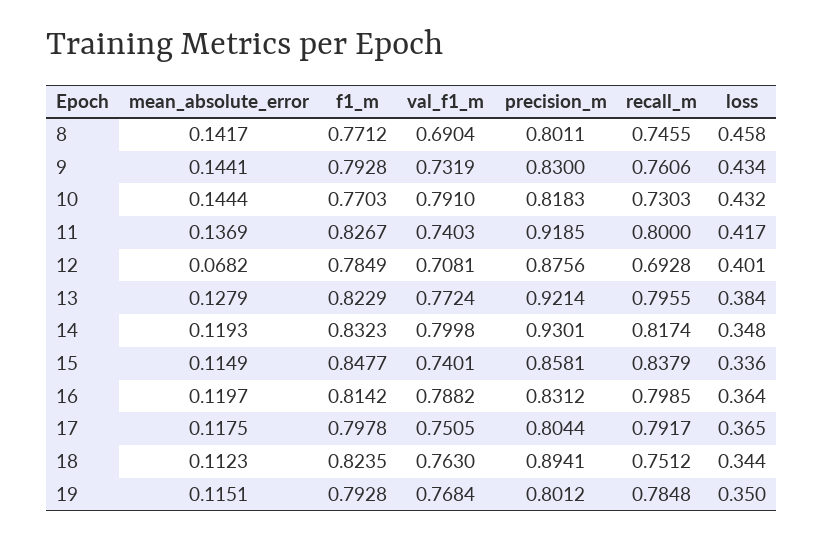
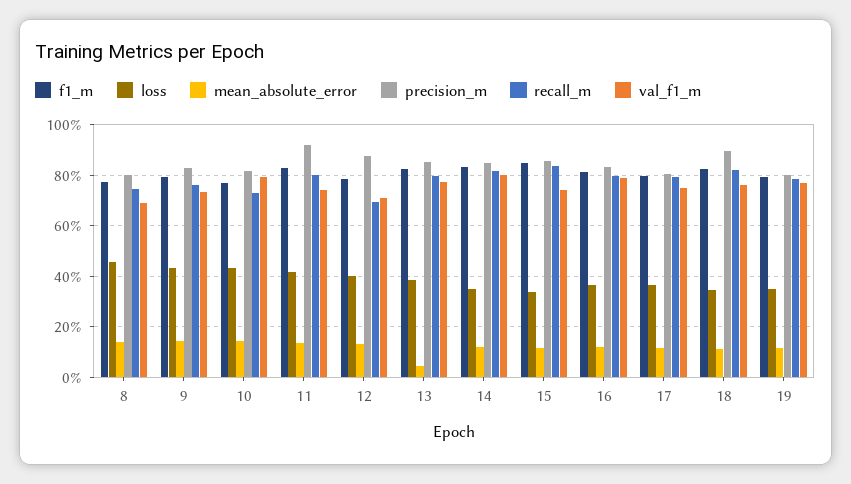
  {
    "mean_absolute_error": {
      "8": 0.1417,
      "9": 0.1441,
      "10": 0.1444,
      "11": 0.1369,
-     "12": 0.0682,
+     "12": 0.125,
-     "13": 0.1279,
+     "13": 0.05,
      "14": 0.1193,
      "15": 0.1149,
      "16": 0.1197,
      "17": 0.1175,
      "18": 0.1123,
      "19": 0.1151
    },
    "f1_m": {
      "8": 0.7712,
      "9": 0.7928,
      "10": 0.7703,
      "11": 0.8267,
      "12": 0.7849,
      "13": 0.8229,
      "14": 0.8323,
      "15": 0.8477,
      "16": 0.8142,
      "17": 0.7978,
      "18": 0.8235,
      "19": 0.7928
    },
    "val_f1_m": {
      "8": 0.6904,
      "9": 0.7319,
      "10": 0.791,
      "11": 0.7403,
      "12": 0.7081,
      "13": 0.7724,
      "14": 0.7998,
      "15": 0.7401,
      "16": 0.7882,
      "17": 0.7505,
      "18": 0.763,
      "19": 0.7684
    },
    "precision_m": {
      "8": 0.8011,
      "9": 0.83,
      "10": 0.8183,
      "11": 0.9185,
      "12": 0.8756,
-     "13": 0.9214,
+     "13": 0.85,
-     "14": 0.9301,
+     "14": 0.85,
      "15": 0.8581,
      "16": 0.8312,
      "17": 0.8044,
      "18": 0.8941,
      "19": 0.8012
    },
    "recall_m": {
      "8": 0.7455,
      "9": 0.7606,
      "10": 0.7303,
      "11": 0.8,
      "12": 0.6928,
      "13": 0.7955,
      "14": 0.8174,
      "15": 0.8379,
      "16": 0.7985,
      "17": 0.7917,
-     "18": 0.7512,
+     "18": 0.825,
      "19": 0.7848
    },
    "loss": {
      "8": 0.458,
      "9": 0.434,
      "10": 0.432,
      "11": 0.417,
      "12": 0.401,
      "13": 0.384,
      "14": 0.348,
      "15": 0.336,
      "16": 0.364,
      "17": 0.365,
      "18": 0.344,
      "19": 0.35
    }
  }

